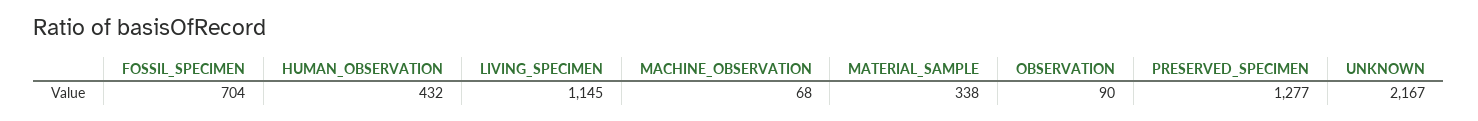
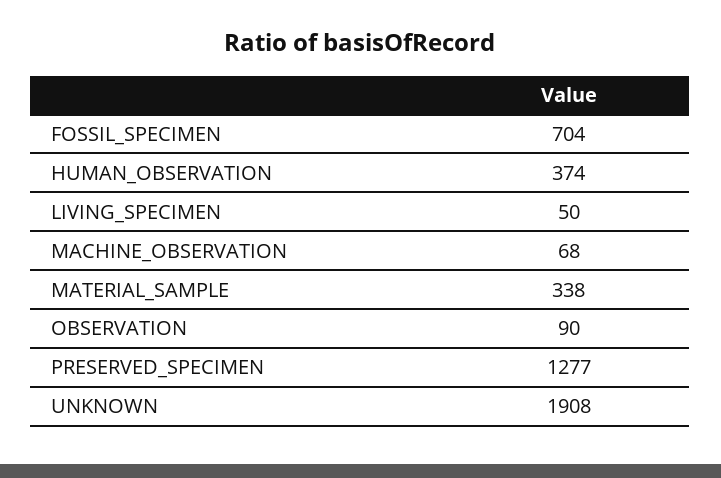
  {
    "FOSSIL_SPECIMEN": 704,
-   "HUMAN_OBSERVATION": 432,
+   "HUMAN_OBSERVATION": 374,
-   "LIVING_SPECIMEN": 1145,
+   "LIVING_SPECIMEN": 50,
    "MACHINE_OBSERVATION": 68,
    "MATERIAL_SAMPLE": 338,
    "OBSERVATION": 90,
    "PRESERVED_SPECIMEN": 1277,
-   "UNKNOWN": 2167
+   "UNKNOWN": 1908
  }

